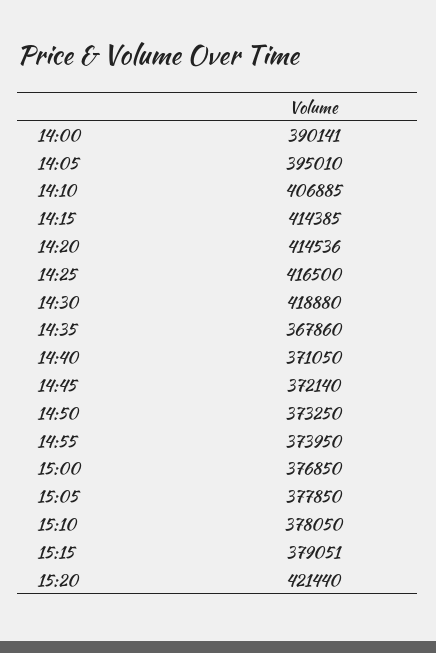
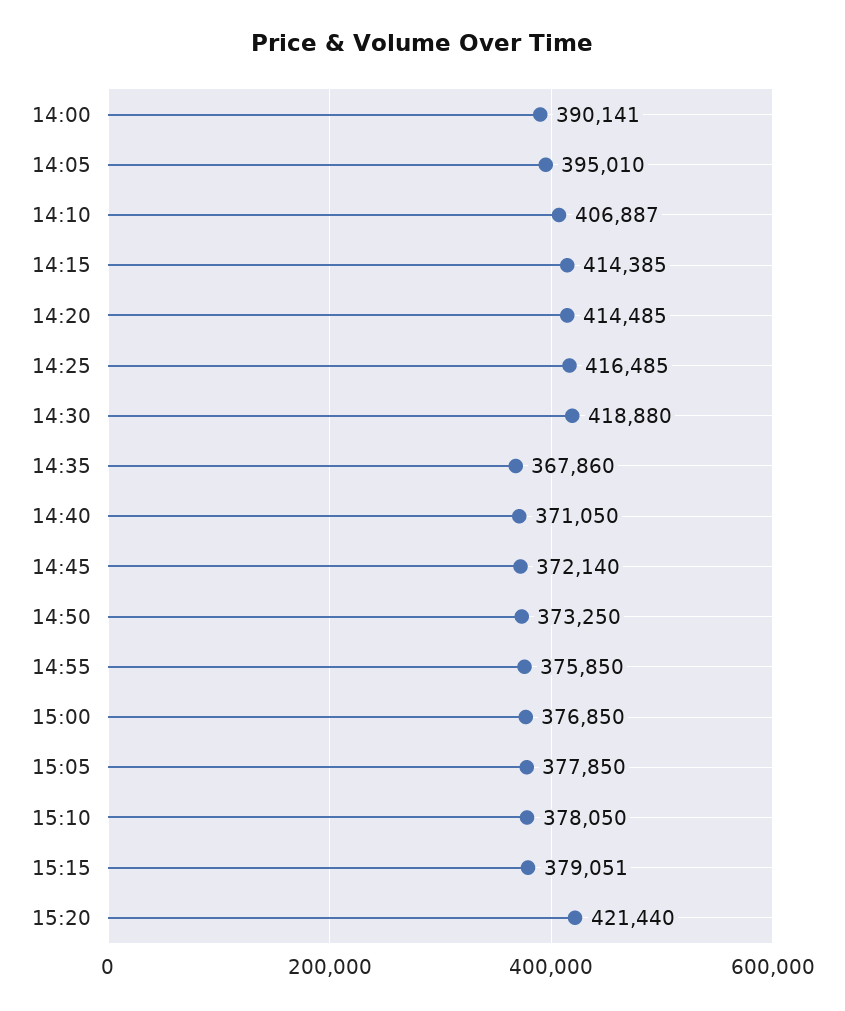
  {
    "14:00": 390141,
    "14:05": 395010,
-   "14:10": 406885,
+   "14:10": 406887,
    "14:15": 414385,
-   "14:20": 414536,
+   "14:20": 414485,
-   "14:25": 416500,
+   "14:25": 416485,
    "14:30": 418880,
    "14:35": 367860,
    "14:40": 371050,
    "14:45": 372140,
    "14:50": 373250,
-   "14:55": 373950,
+   "14:55": 375850,
    "15:00": 376850,
    "15:05": 377850,
    "15:10": 378050,
    "15:15": 379051,
    "15:20": 421440
  }

